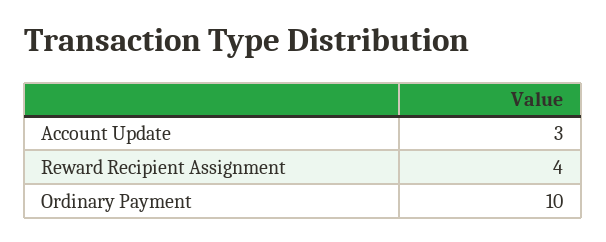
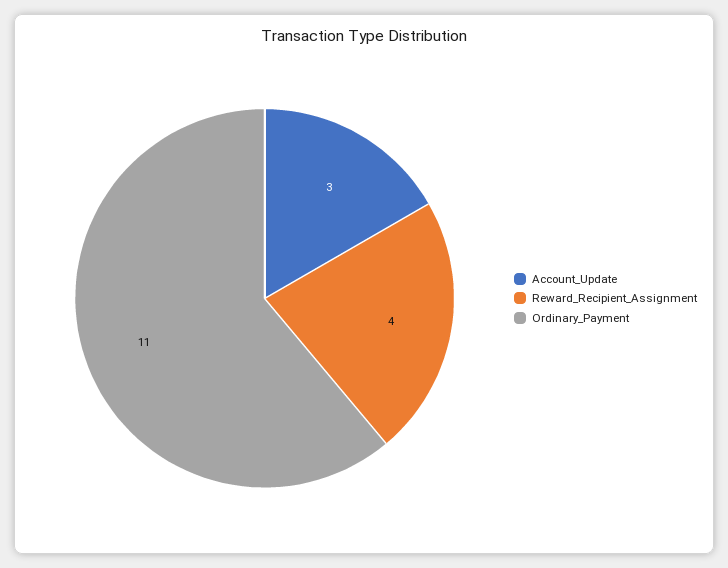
  {
    "Account Update": 3,
    "Reward Recipient Assignment": 4,
-   "Ordinary Payment": 10
+   "Ordinary Payment": 11
  }

